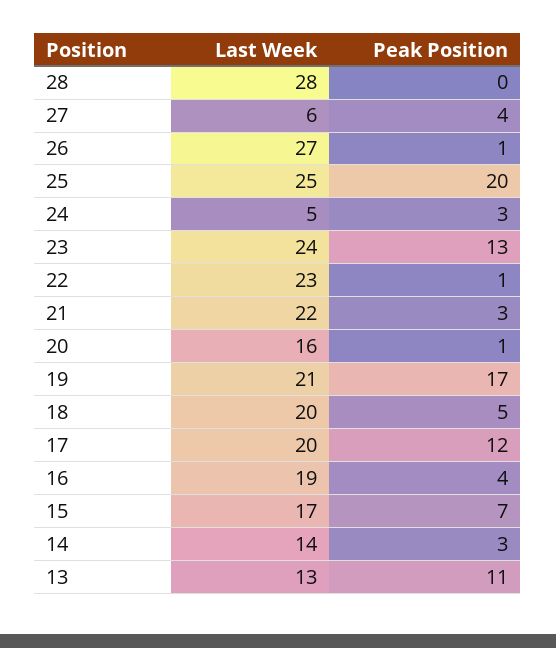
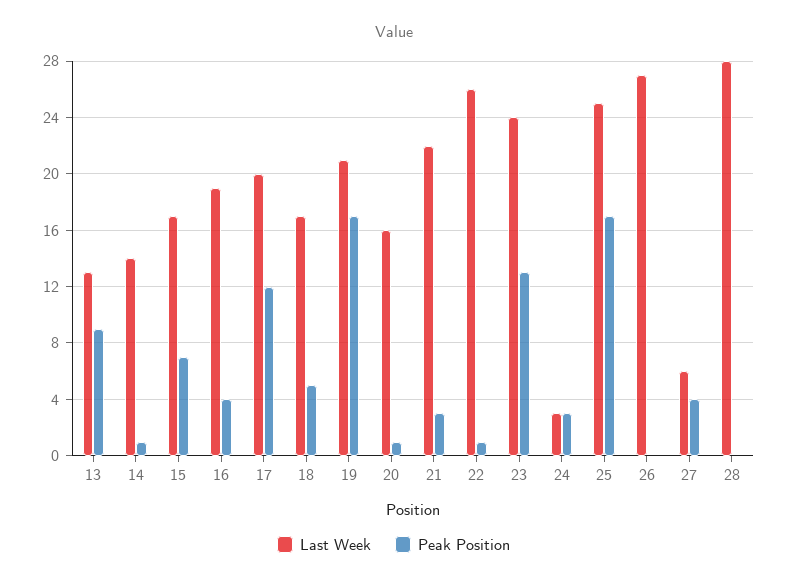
  {
    "Last Week": {
      "28": 28,
      "27": 6,
      "26": 27,
      "25": 25,
-     "24": 5,
+     "24": 3,
      "23": 24,
-     "22": 23,
+     "22": 26,
      "21": 22,
      "20": 16,
      "19": 21,
-     "18": 20,
+     "18": 17,
      "17": 20,
      "16": 19,
      "15": 17,
      "14": 14,
      "13": 13
    },
    "Peak Position": {
      "28": 0,
      "27": 4,
-     "26": 1,
+     "26": 0,
-     "25": 20,
+     "25": 17,
      "24": 3,
      "23": 13,
      "22": 1,
      "21": 3,
      "20": 1,
      "19": 17,
      "18": 5,
      "17": 12,
      "16": 4,
      "15": 7,
-     "14": 3,
+     "14": 1,
-     "13": 11
+     "13": 9
    }
  }

